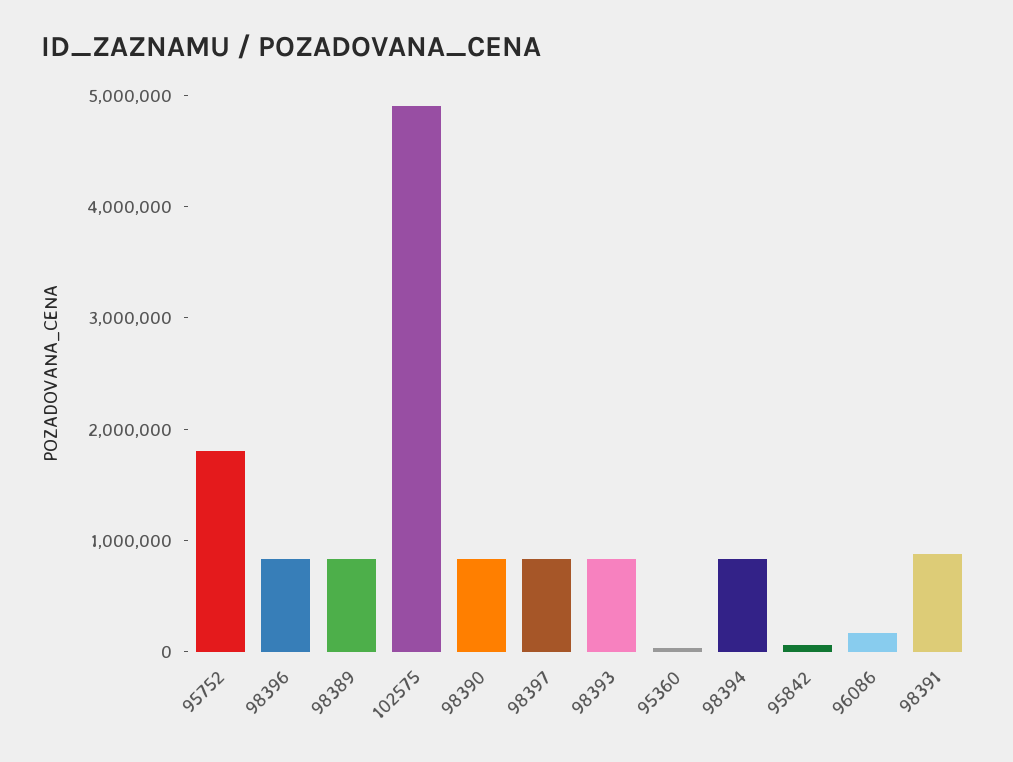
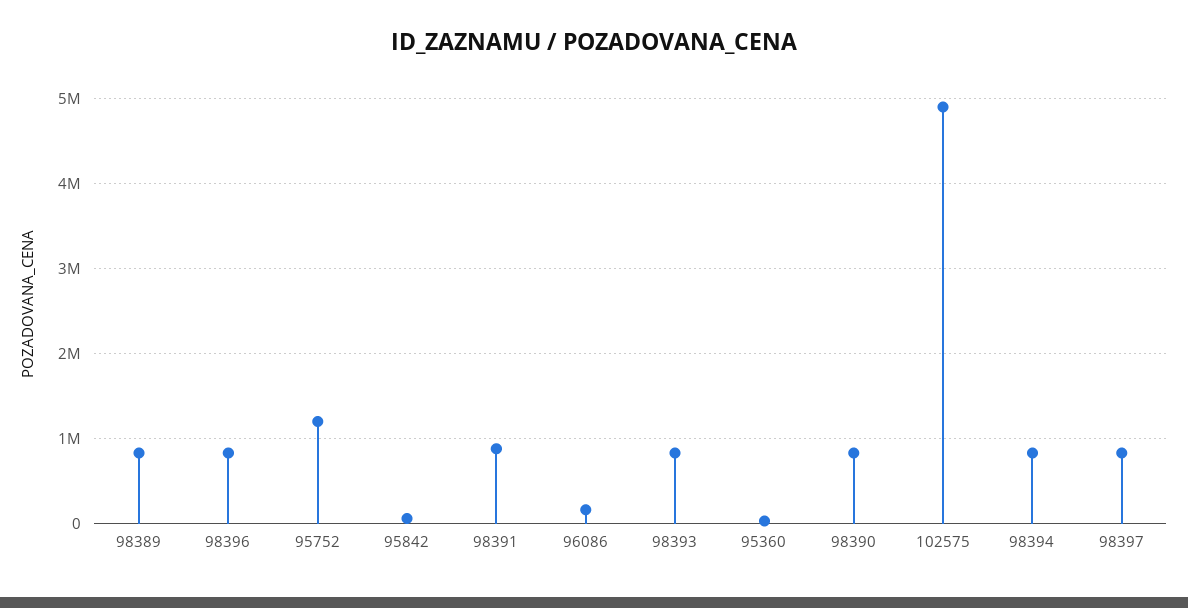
  {
-   "95752": 1800000,
+   "95752": 1200000,
    "98396": 800000,
    "98389": 800000,
    "102575": 4900000,
    "98390": 800000,
    "98397": 800000,
    "98393": 800000,
    "95360": 0,
    "98394": 800000,
    "95842": 100000,
    "96086": 200000,
    "98391": 900000
  }

